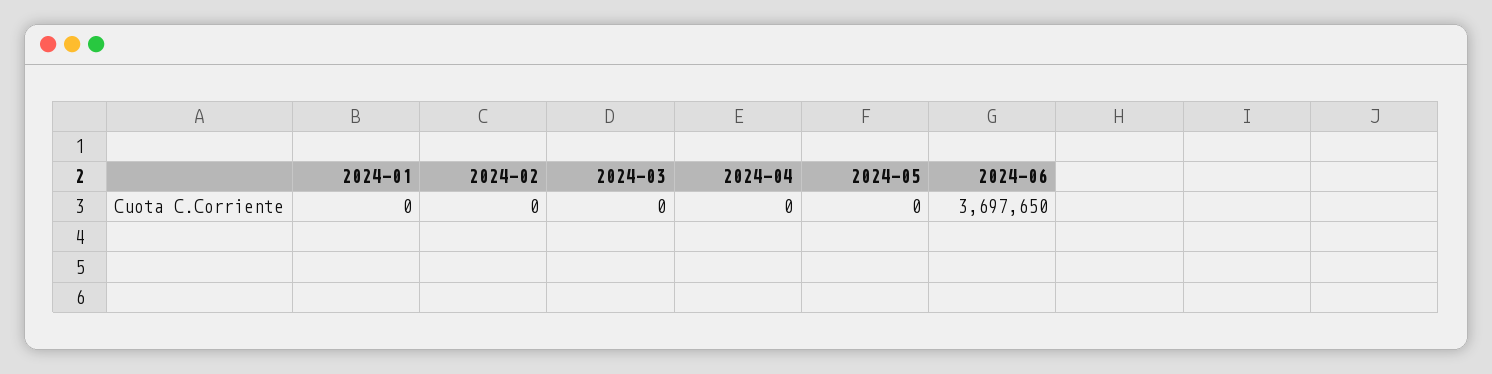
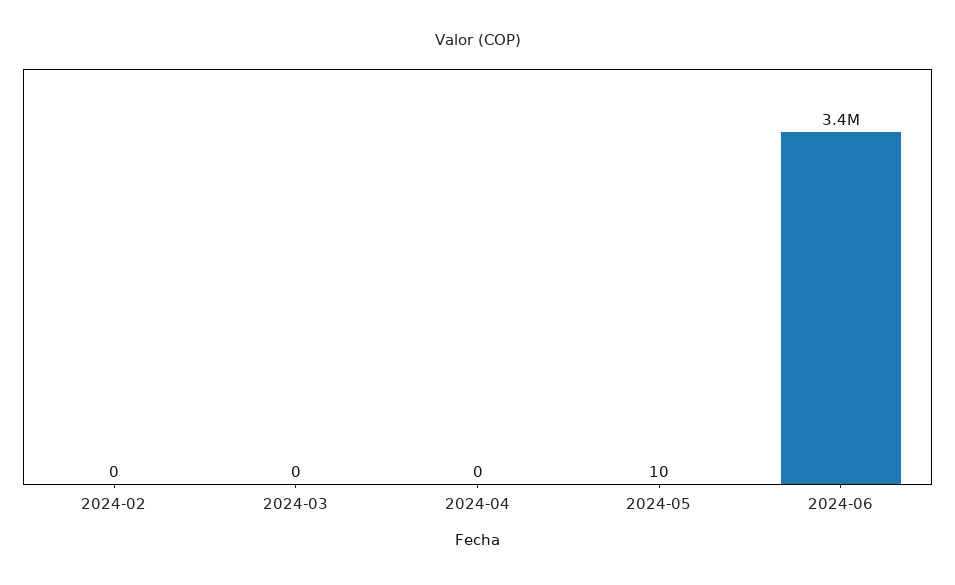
  {
-   "2024-01": 0,
    "2024-02": 0,
    "2024-03": 0,
    "2024-04": 0,
-   "2024-05": 0,
+   "2024-05": 10,
-   "2024-06": 3697650
+   "2024-06": 3400000
  }

